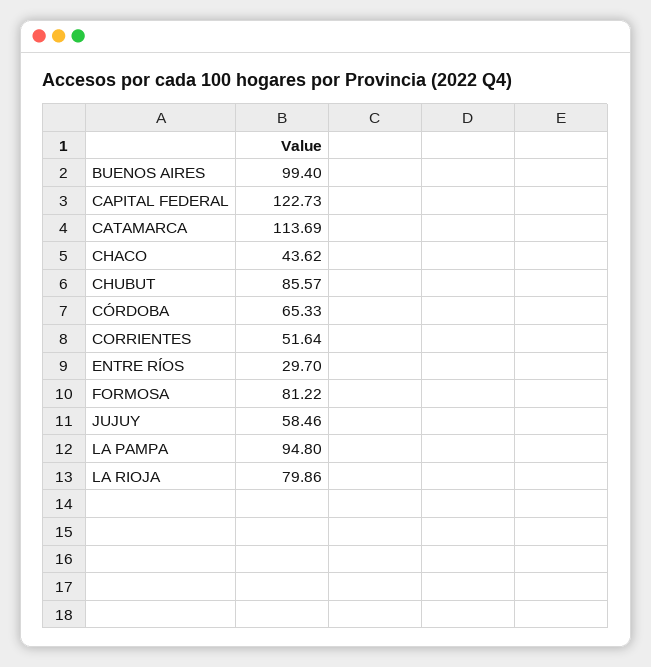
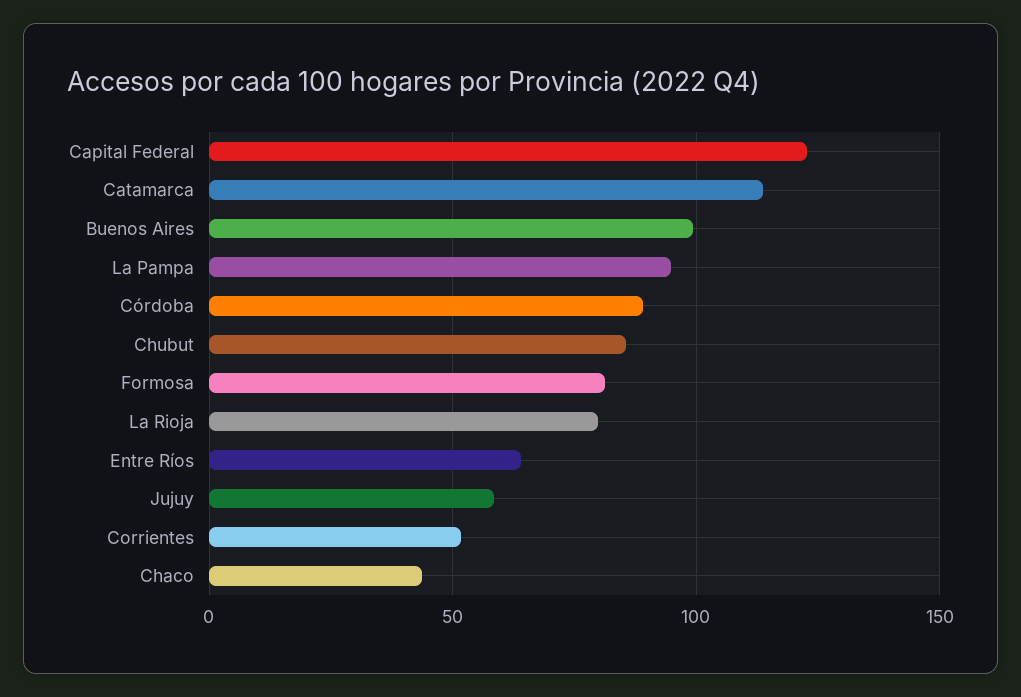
  {
    "BUENOS AIRES": 99.4,
    "CAPITAL FEDERAL": 122.73,
    "CATAMARCA": 113.69,
    "CHACO": 43.62,
    "CHUBUT": 85.57,
-   "CÓRDOBA": 65.33,
+   "CÓRDOBA": 90,
    "CORRIENTES": 51.64,
-   "ENTRE RÍOS": 29.7,
+   "ENTRE RÍOS": 65,
    "FORMOSA": 81.22,
    "JUJUY": 58.46,
    "LA PAMPA": 94.8,
    "LA RIOJA": 79.86
  }

